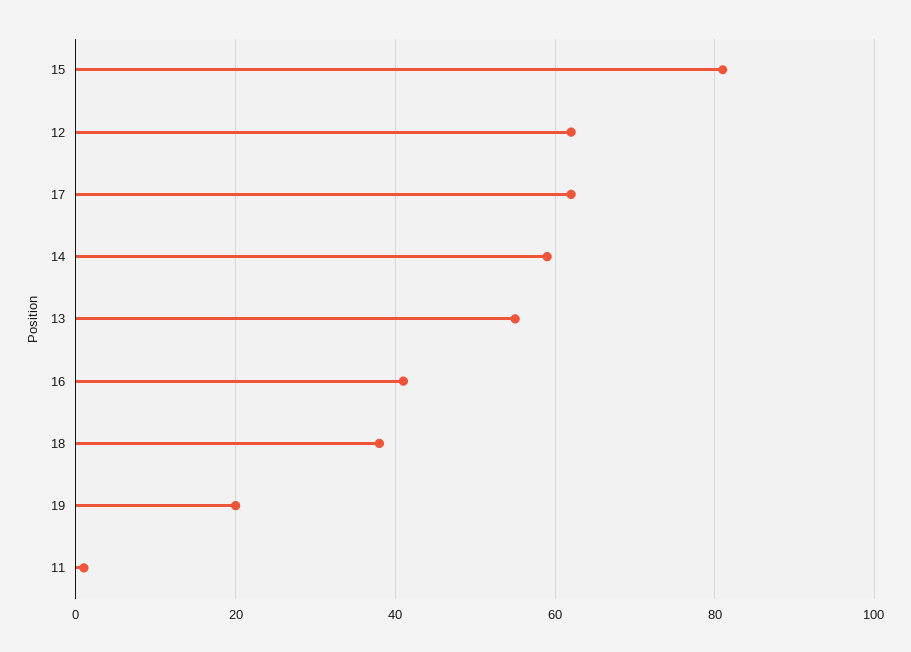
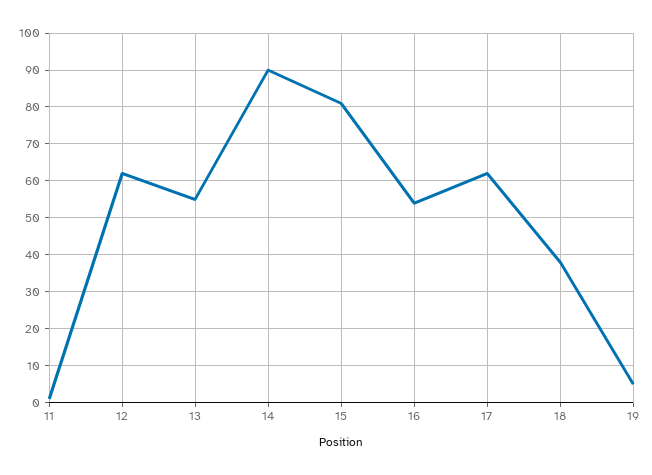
  {
    "15": 80,
    "12": 60,
    "17": 60,
-   "14": 60,
+   "14": 90,
    "13": 55,
-   "16": 40,
+   "16": 55,
    "18": 40,
-   "19": 20,
+   "19": 5,
    "11": 0
  }

